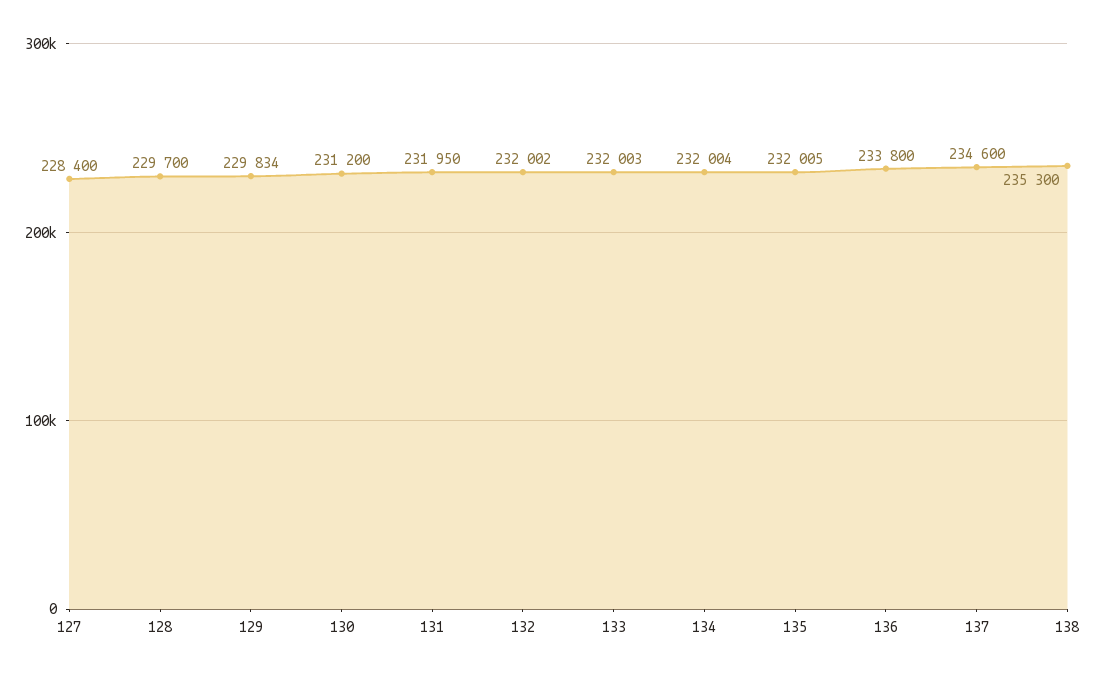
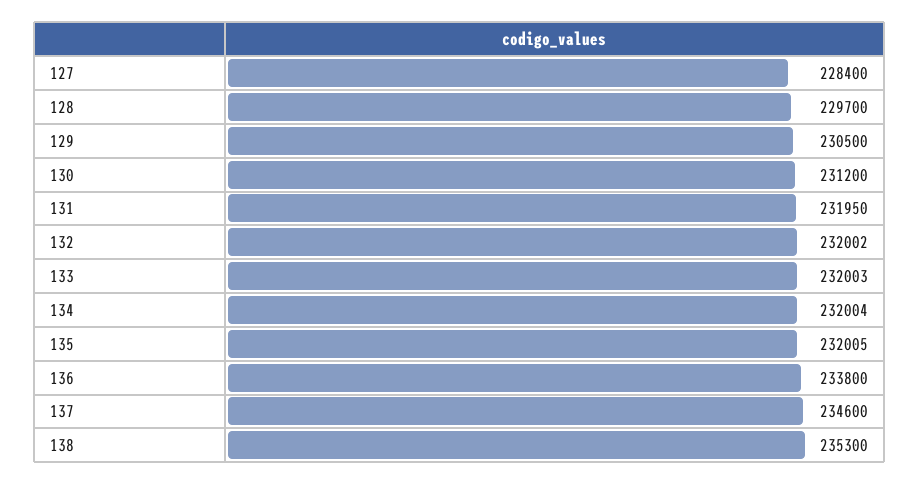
  {
    "127": 228400,
    "128": 229700,
-   "129": 229834,
+   "129": 230500,
    "130": 231200,
    "131": 231950,
    "132": 232002,
    "133": 232003,
    "134": 232004,
    "135": 232005,
    "136": 233800,
    "137": 234600,
    "138": 235300
  }

